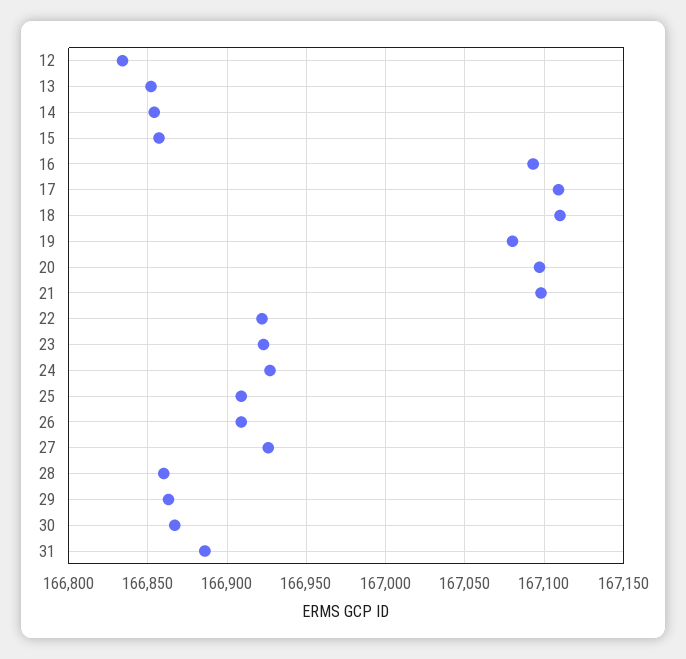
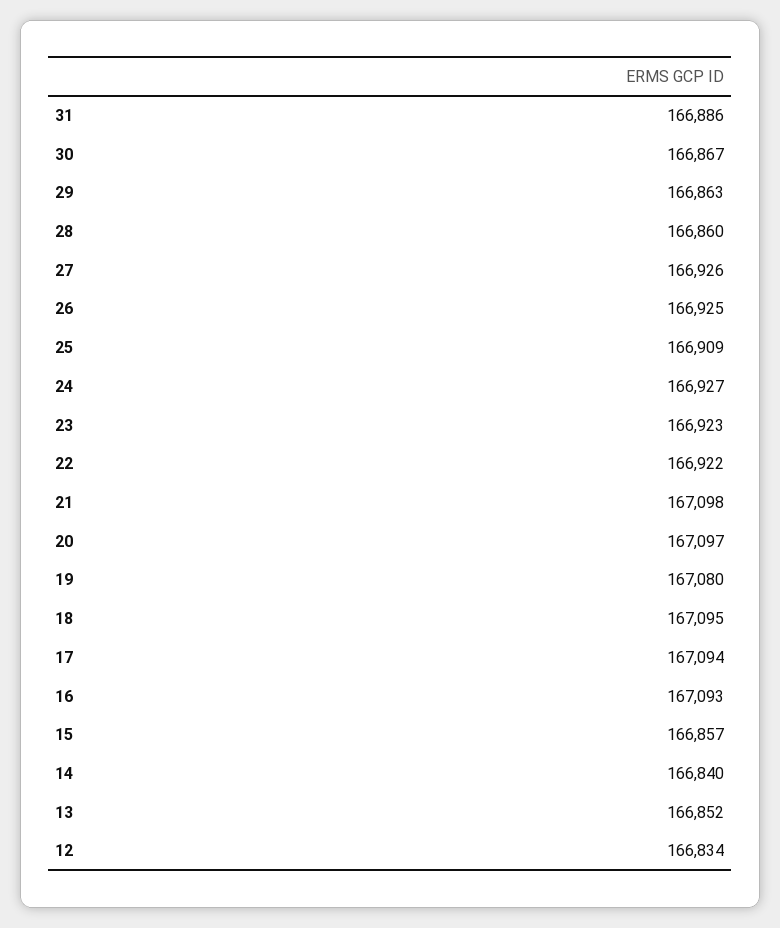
  {
    "12": 166834,
    "13": 166852,
-   "14": 166855,
+   "14": 166840,
    "15": 166857,
    "16": 167093,
-   "17": 167110,
+   "17": 167094,
-   "18": 167110,
+   "18": 167095,
    "19": 167080,
    "20": 167097,
    "21": 167098,
    "22": 166922,
    "23": 166923,
    "24": 166927,
    "25": 166909,
-   "26": 166910,
+   "26": 166925,
    "27": 166926,
    "28": 166860,
    "29": 166863,
    "30": 166867,
    "31": 166886
  }

